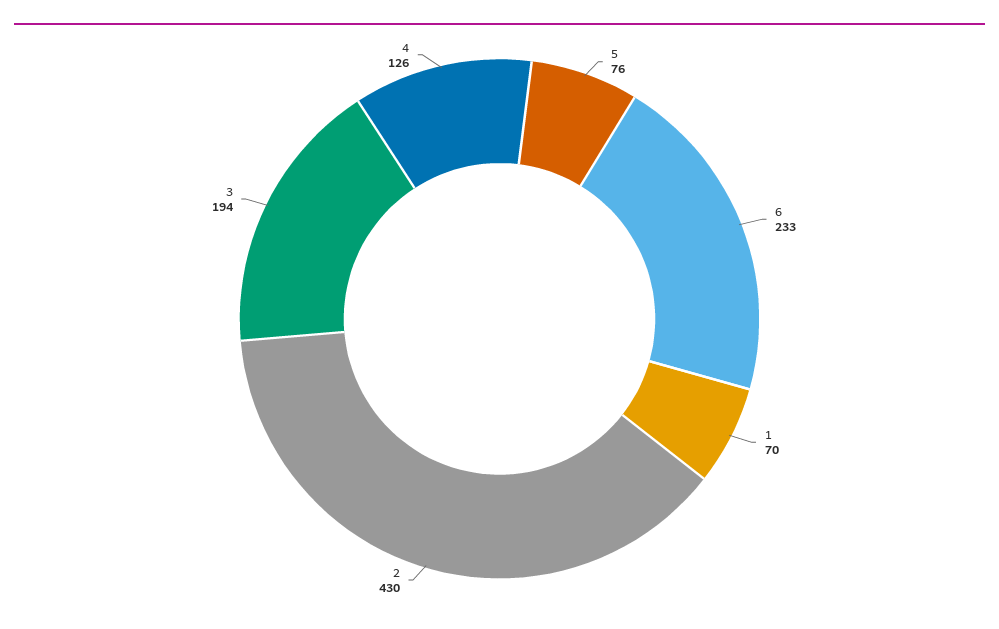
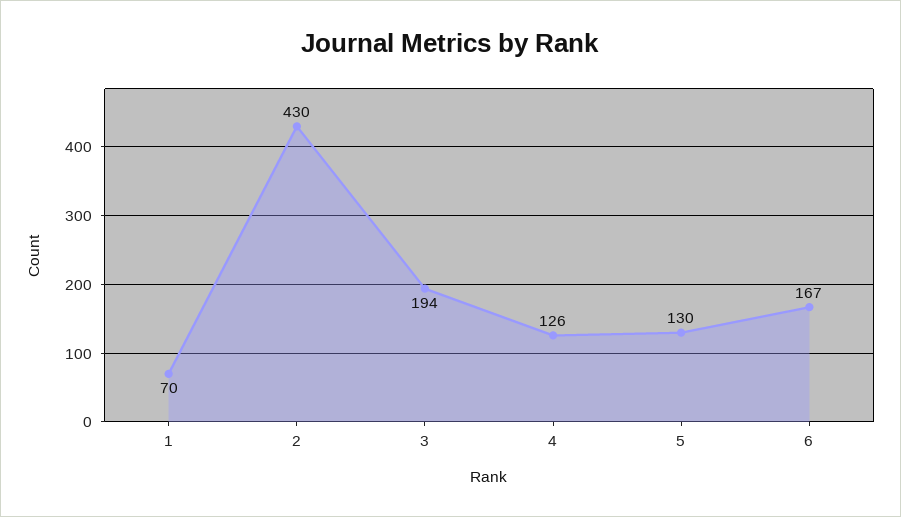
  {
-   "5": 76,
+   "5": 130,
-   "6": 233,
+   "6": 167,
    "1": 70,
    "2": 430,
    "3": 194,
    "4": 126
  }

